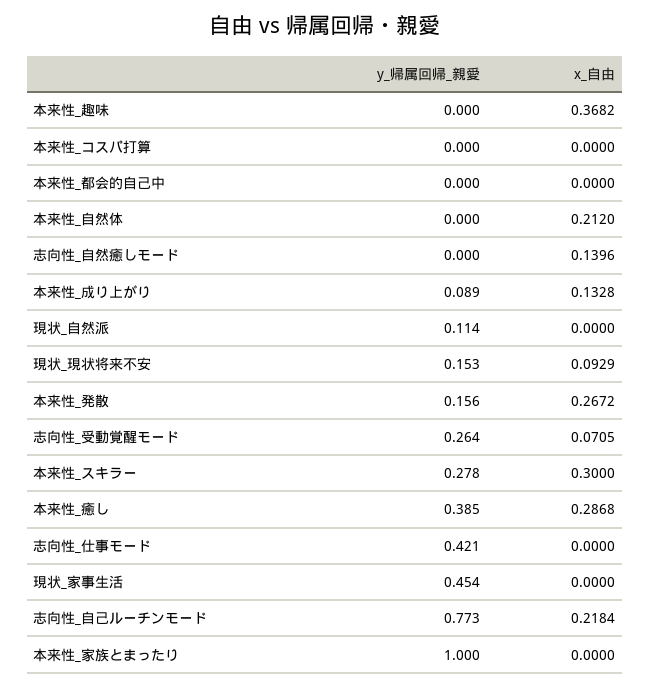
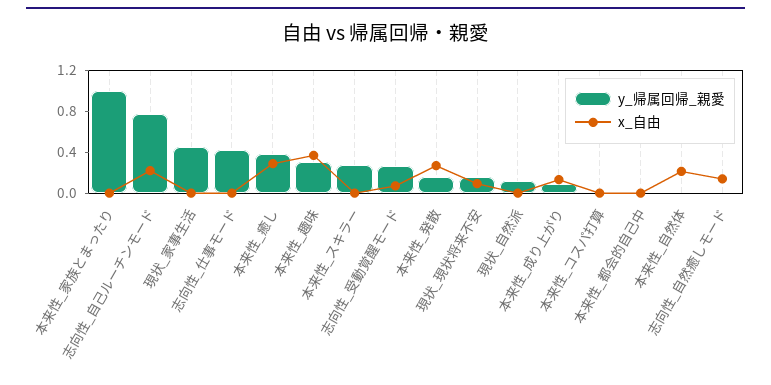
  {
    "y_帰属回帰_親愛": {
-     "本来性_趣味": 0,
+     "本来性_趣味": 0.3,
      "本来性_コスパ打算": 0,
      "本来性_都会的自己中": 0,
      "本来性_自然体": 0,
      "志向性_自然癒しモード": 0,
      "本来性_成り上がり": 0.089,
      "現状_自然派": 0.114,
      "現状_現状将来不安": 0.153,
      "本来性_発散": 0.156,
      "志向性_受動覚醒モード": 0.264,
      "本来性_スキラー": 0.278,
      "本来性_癒し": 0.385,
      "志向性_仕事モード": 0.421,
      "現状_家事生活": 0.454,
      "志向性_自己ルーチンモード": 0.773,
      "本来性_家族とまったり": 1
    },
    "x_自由": {
      "本来性_趣味": 0.3682,
      "本来性_コスパ打算": 0,
      "本来性_都会的自己中": 0,
      "本来性_自然体": 0.212,
      "志向性_自然癒しモード": 0.1396,
      "本来性_成り上がり": 0.1328,
      "現状_自然派": 0,
      "現状_現状将来不安": 0.0929,
      "本来性_発散": 0.2672,
      "志向性_受動覚醒モード": 0.0705,
-     "本来性_スキラー": 0.3,
+     "本来性_スキラー": 0,
      "本来性_癒し": 0.2868,
      "志向性_仕事モード": 0,
      "現状_家事生活": 0,
      "志向性_自己ルーチンモード": 0.2184,
      "本来性_家族とまったり": 0
    }
  }

